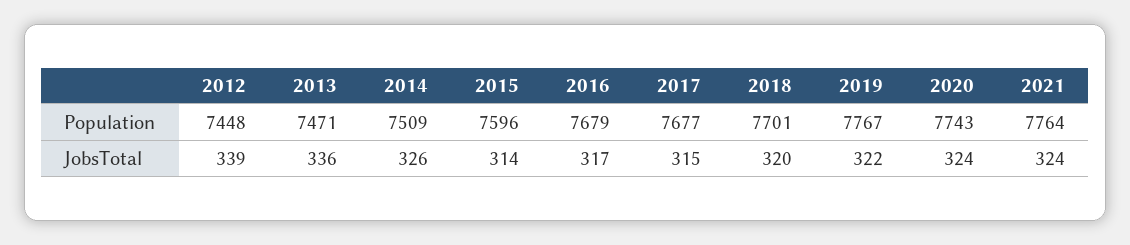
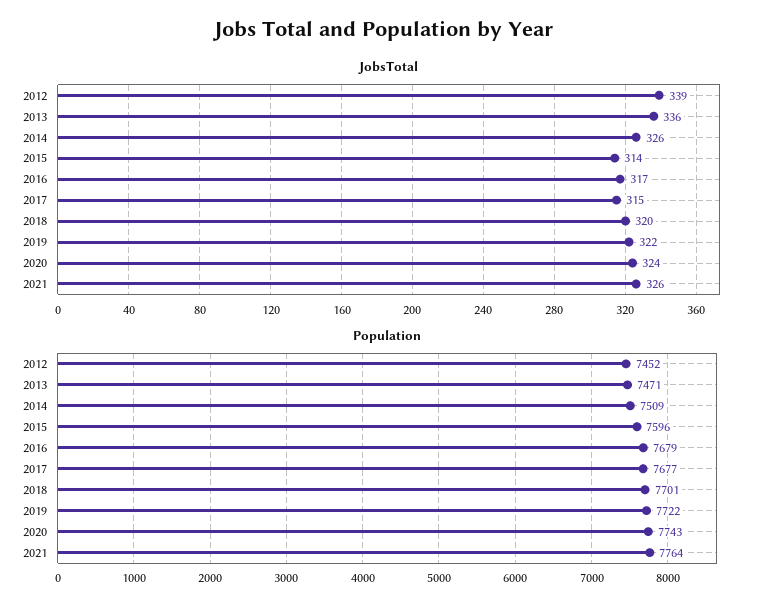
  {
    "Population": {
-     "2012": 7448,
+     "2012": 7452,
      "2013": 7471,
      "2014": 7509,
      "2015": 7596,
      "2016": 7679,
      "2017": 7677,
      "2018": 7701,
-     "2019": 7767,
+     "2019": 7722,
      "2020": 7743,
      "2021": 7764
    },
    "JobsTotal": {
      "2012": 339,
      "2013": 336,
      "2014": 326,
      "2015": 314,
      "2016": 317,
      "2017": 315,
      "2018": 320,
      "2019": 322,
      "2020": 324,
-     "2021": 324
+     "2021": 326
    }
  }

